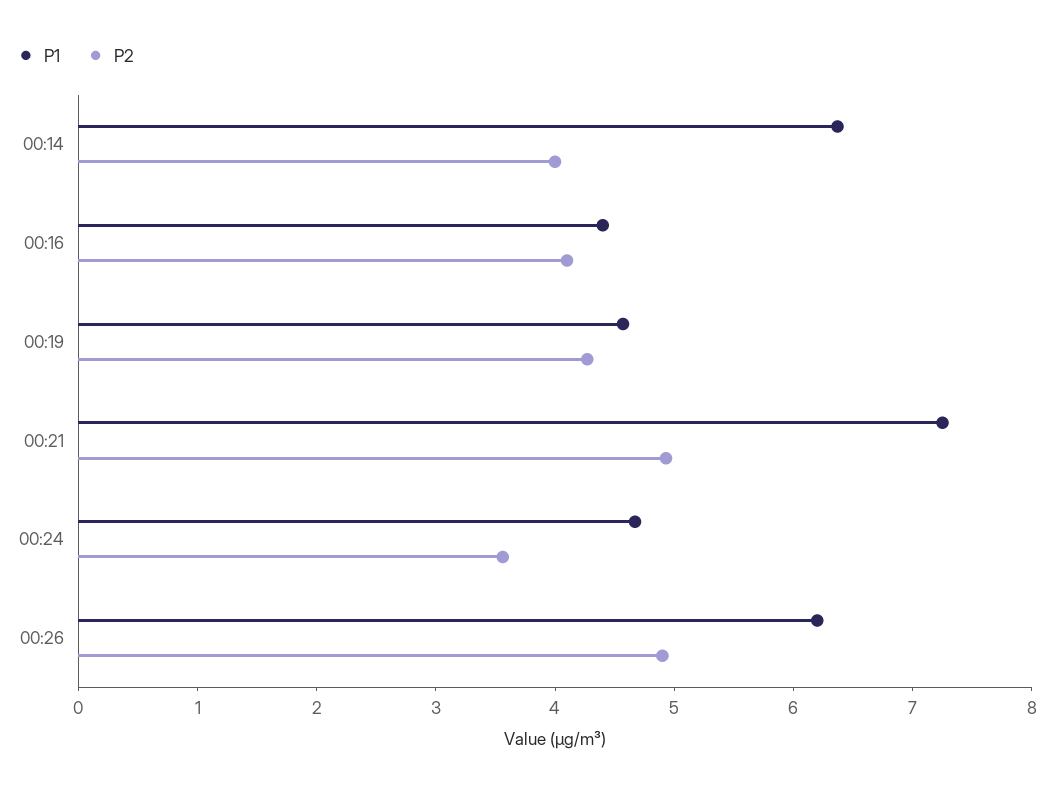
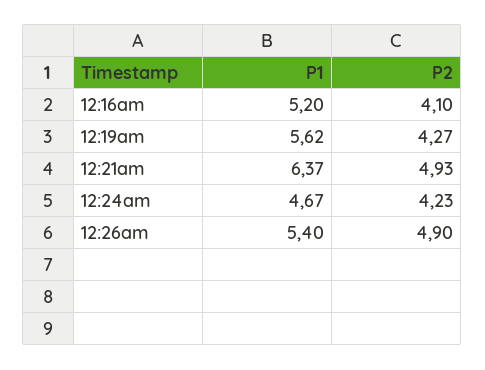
  {
    "P1": {
-     "00:14": 6.4,
-     "00:16": 4.4,
+     "00:16": 5.2,
-     "00:19": 4.6,
+     "00:19": 5.62,
-     "00:21": 7.2,
+     "00:21": 6.37,
      "00:24": 4.67,
-     "00:26": 6.2
+     "00:26": 5.4
    },
    "P2": {
-     "00:14": 4,
      "00:16": 4.1,
      "00:19": 4.27,
      "00:21": 4.93,
-     "00:24": 3.6,
+     "00:24": 4.23,
      "00:26": 4.9
    }
  }

